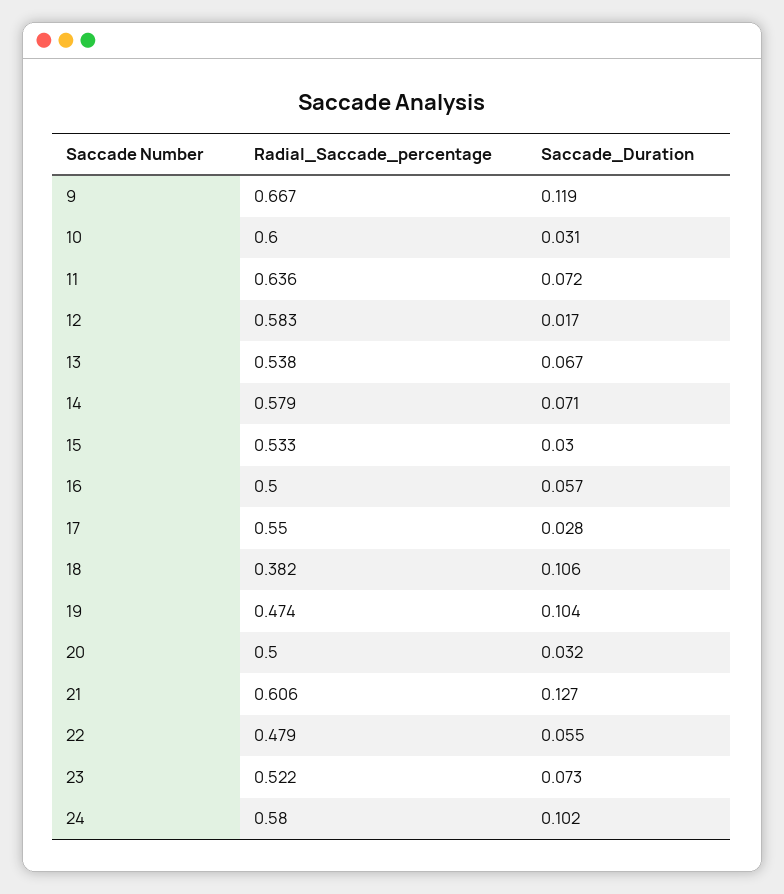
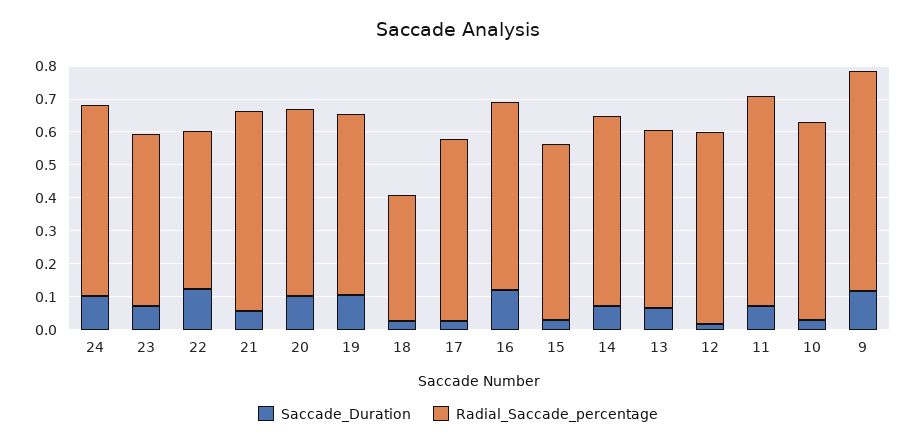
  {
    "Radial_Saccade_percentage": {
      "9": 0.667,
      "10": 0.6,
      "11": 0.636,
      "12": 0.583,
      "13": 0.538,
      "14": 0.579,
      "15": 0.533,
-     "16": 0.5,
+     "16": 0.575,
      "17": 0.55,
      "18": 0.382,
-     "19": 0.474,
+     "19": 0.55,
-     "20": 0.5,
+     "20": 0.575,
      "21": 0.606,
      "22": 0.479,
      "23": 0.522,
      "24": 0.58
    },
    "Saccade_Duration": {
      "9": 0.119,
      "10": 0.031,
      "11": 0.072,
      "12": 0.017,
      "13": 0.067,
      "14": 0.071,
      "15": 0.03,
-     "16": 0.057,
+     "16": 0.125,
      "17": 0.028,
-     "18": 0.106,
+     "18": 0.025,
      "19": 0.104,
-     "20": 0.032,
+     "20": 0.1,
-     "21": 0.127,
+     "21": 0.05,
-     "22": 0.055,
+     "22": 0.125,
      "23": 0.073,
      "24": 0.102
    }
  }

